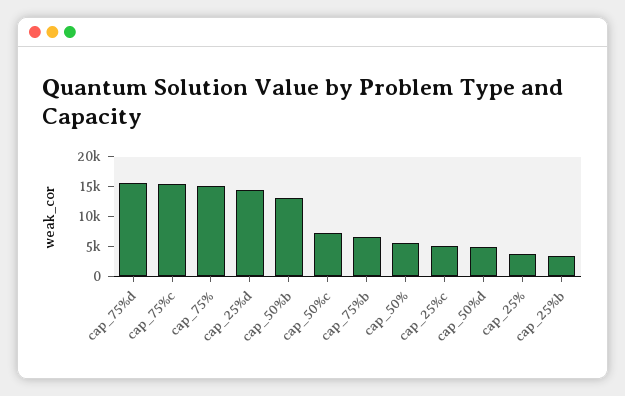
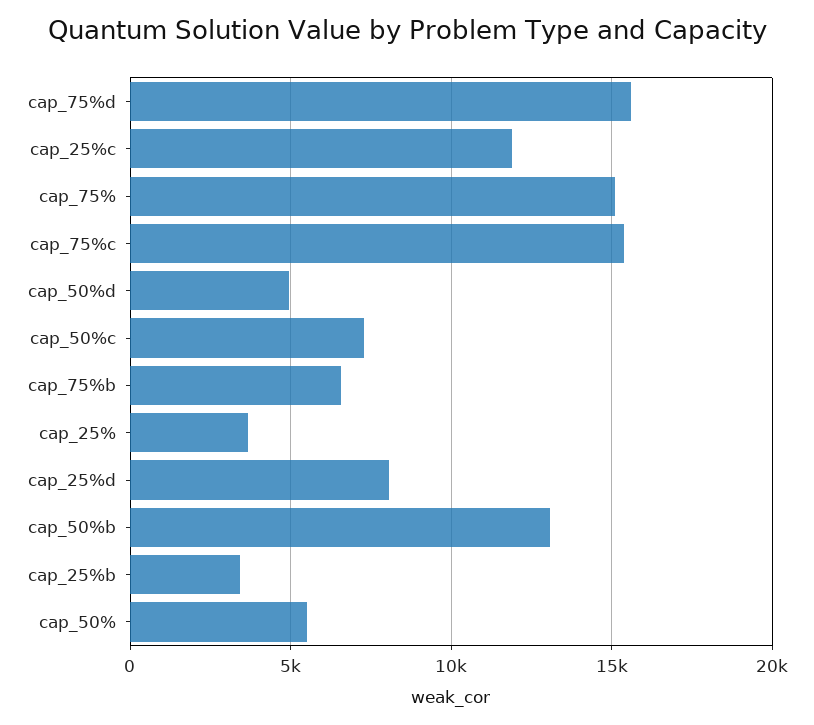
  {
    "cap_75%d": 15500,
    "cap_75%c": 15500,
    "cap_75%": 15000,
-   "cap_25%d": 15000,
+   "cap_25%d": 8000,
    "cap_50%b": 13000,
    "cap_50%c": 7500,
    "cap_75%b": 6500,
    "cap_50%": 5500,
-   "cap_25%c": 5000,
+   "cap_25%c": 12000,
    "cap_50%d": 5000,
    "cap_25%": 3500,
    "cap_25%b": 3500
  }

